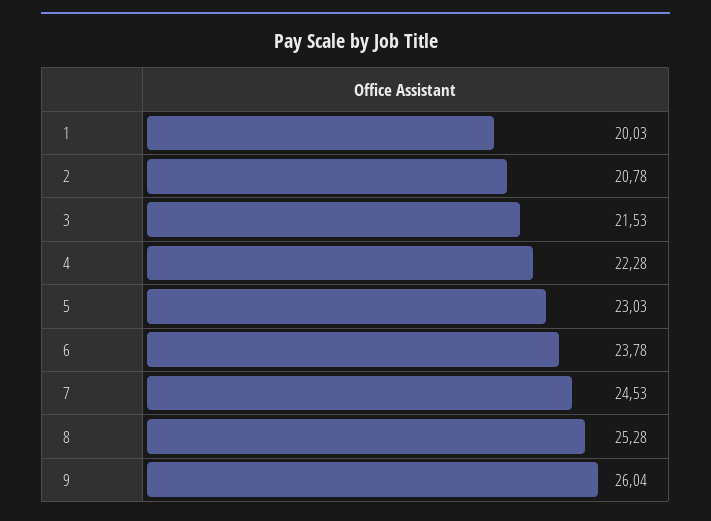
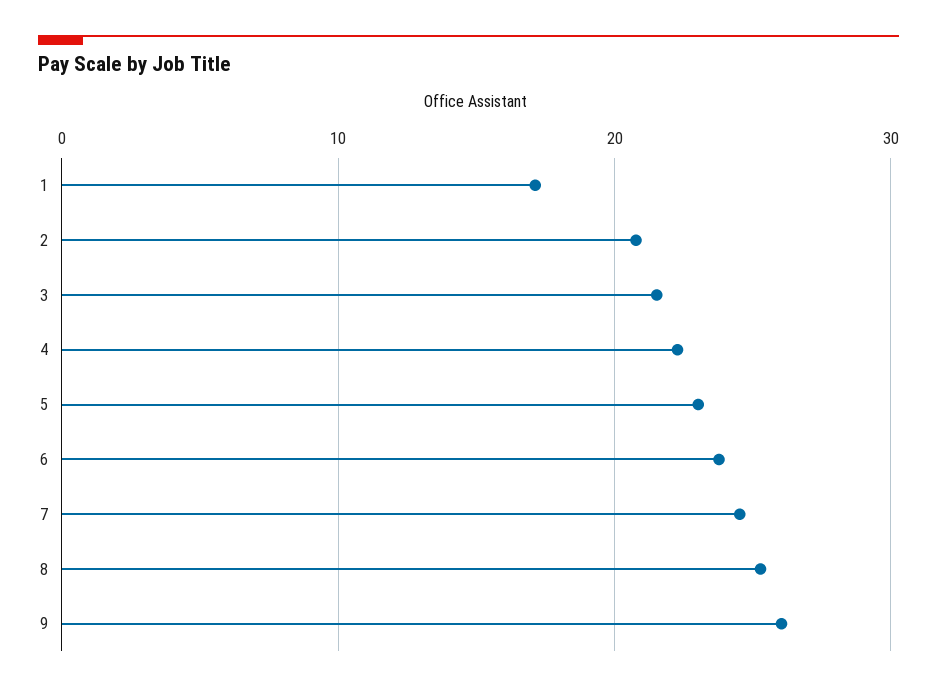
  {
-   "1": 20.03,
+   "1": 17,
    "2": 20.78,
    "3": 21.53,
    "4": 22.28,
    "5": 23.03,
    "6": 23.78,
    "7": 24.53,
    "8": 25.28,
    "9": 26.04
  }

